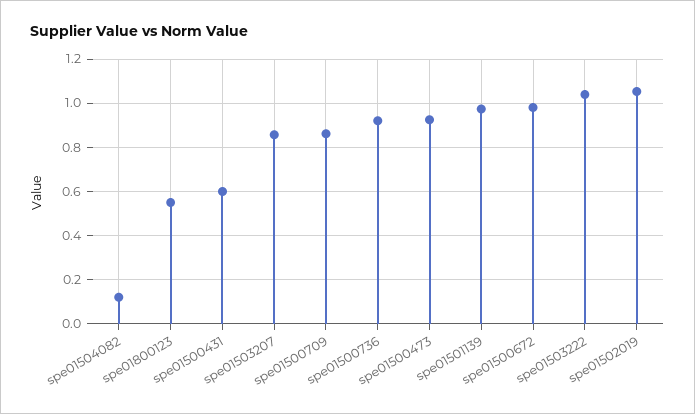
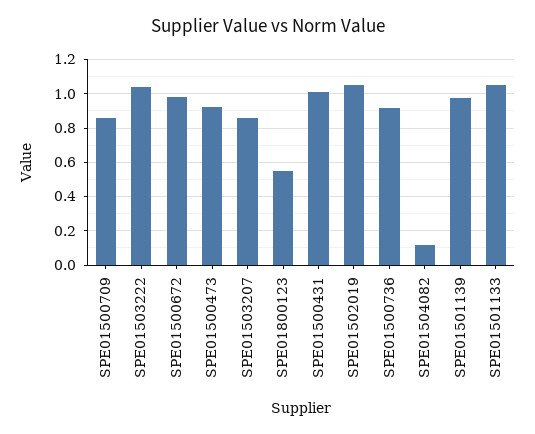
  {
    "spe01504082": 0.1,
    "spe01800123": 0.55,
-   "spe01500431": 0.6,
+   "spe01500431": 1,
    "spe01503207": 0.85,
    "spe01500709": 0.85,
    "spe01500736": 0.9,
    "spe01500473": 0.95,
    "spe01501139": 0.95,
    "spe01500672": 1,
    "spe01503222": 1.05,
-   "spe01502019": 1.05
+   "spe01502019": 1.05,
+   "SPE01501133": 1.05
  }

